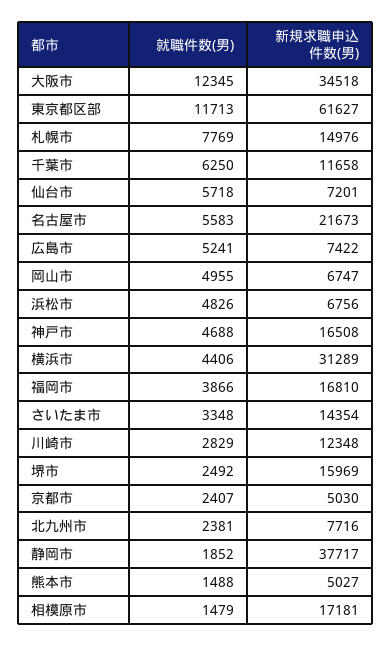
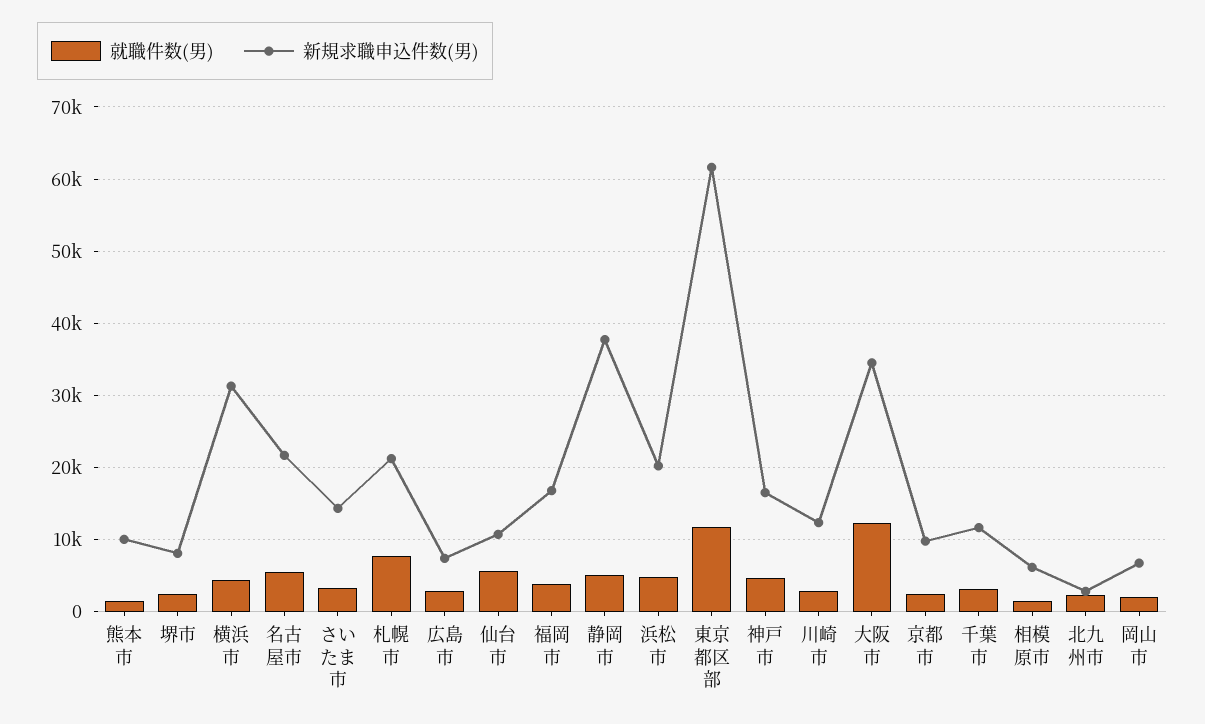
  {
    "就職件数(男)": {
      "大阪市": 12345,
      "東京都区部": 11713,
      "札幌市": 7769,
-     "千葉市": 6250,
+     "千葉市": 3000,
      "仙台市": 5718,
      "名古屋市": 5583,
-     "広島市": 5241,
+     "広島市": 3000,
-     "岡山市": 4955,
+     "岡山市": 2000,
      "浜松市": 4826,
      "神戸市": 4688,
      "横浜市": 4406,
      "福岡市": 3866,
      "さいたま市": 3348,
      "川崎市": 2829,
      "堺市": 2492,
      "京都市": 2407,
      "北九州市": 2381,
-     "静岡市": 1852,
+     "静岡市": 5000,
      "熊本市": 1488,
      "相模原市": 1479
    },
    "新規求職申込件数(男)": {
      "大阪市": 34518,
      "東京都区部": 61627,
-     "札幌市": 14976,
+     "札幌市": 21000,
      "千葉市": 11658,
-     "仙台市": 7201,
+     "仙台市": 11000,
      "名古屋市": 21673,
      "広島市": 7422,
      "岡山市": 6747,
-     "浜松市": 6756,
+     "浜松市": 20000,
      "神戸市": 16508,
      "横浜市": 31289,
      "福岡市": 16810,
      "さいたま市": 14354,
      "川崎市": 12348,
-     "堺市": 15969,
+     "堺市": 8000,
-     "京都市": 5030,
+     "京都市": 10000,
-     "北九州市": 7716,
+     "北九州市": 3000,
      "静岡市": 37717,
-     "熊本市": 5027,
+     "熊本市": 10000,
-     "相模原市": 17181
+     "相模原市": 6000
    }
  }

